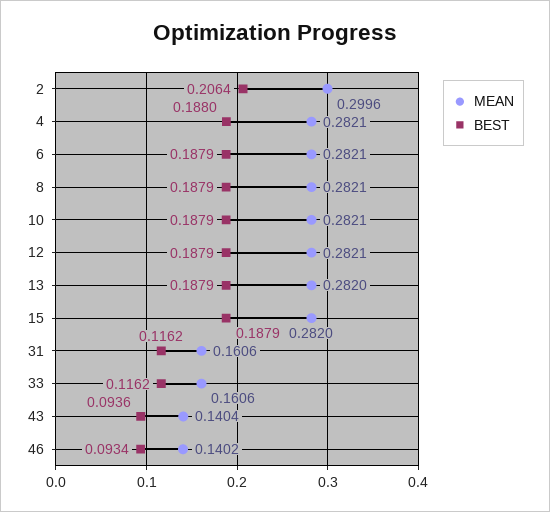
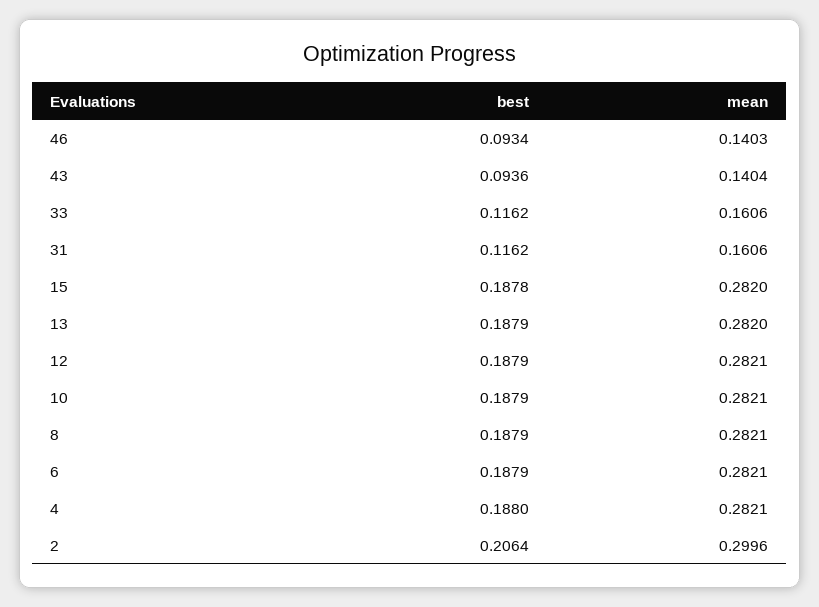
  {
    "MEAN": {
      "2": 0.2996,
      "4": 0.2821,
      "6": 0.2821,
      "8": 0.2821,
      "10": 0.2821,
      "12": 0.2821,
      "13": 0.282,
      "15": 0.282,
      "31": 0.1606,
      "33": 0.1606,
      "43": 0.1404,
-     "46": 0.1402
+     "46": 0.1403
    },
    "BEST": {
      "2": 0.2064,
      "4": 0.188,
      "6": 0.1879,
      "8": 0.1879,
      "10": 0.1879,
      "12": 0.1879,
      "13": 0.1879,
-     "15": 0.1879,
+     "15": 0.1878,
      "31": 0.1162,
      "33": 0.1162,
      "43": 0.0936,
      "46": 0.0934
    }
  }

